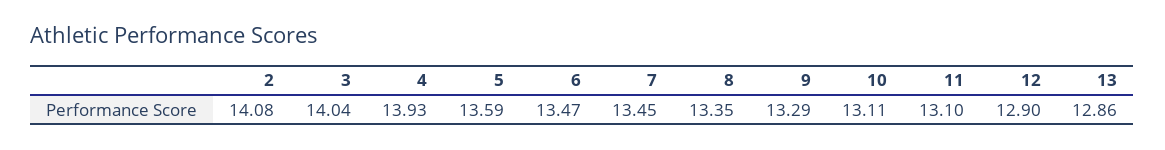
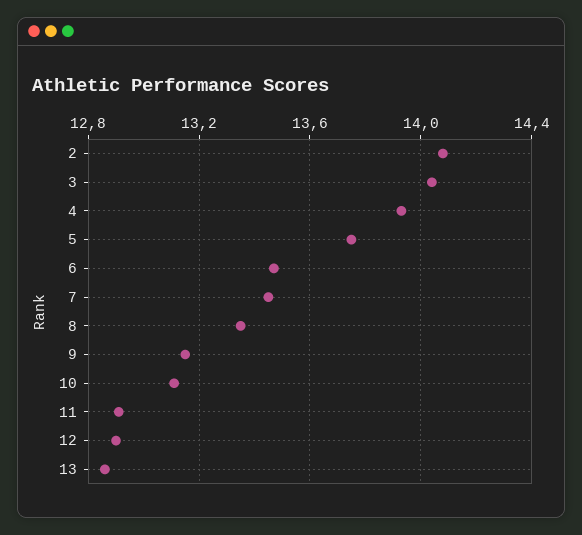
  {
    "2": 14.08,
    "3": 14.04,
    "4": 13.93,
-   "5": 13.59,
+   "5": 13.75,
    "6": 13.47,
    "7": 13.45,
    "8": 13.35,
-   "9": 13.29,
+   "9": 13.15,
    "10": 13.11,
-   "11": 13.1,
+   "11": 12.9,
    "12": 12.9,
    "13": 12.86
  }

